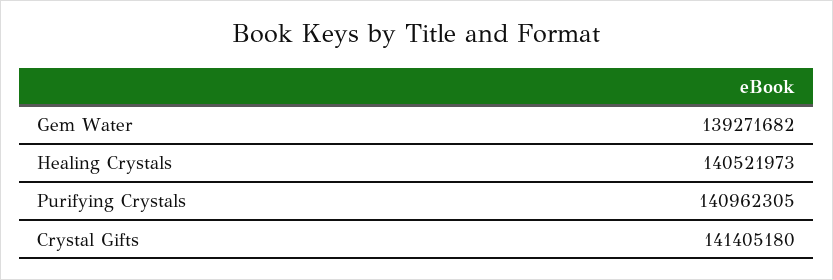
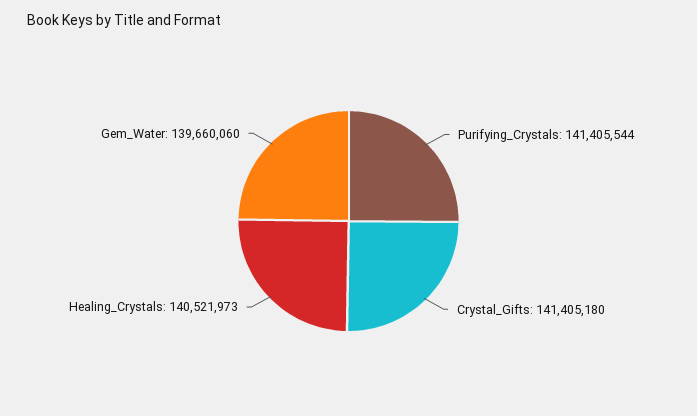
  {
-   "Gem Water": 139271682,
+   "Gem Water": 139660060,
    "Healing Crystals": 140521973,
-   "Purifying Crystals": 140962305,
+   "Purifying Crystals": 141405544,
    "Crystal Gifts": 141405180
  }

